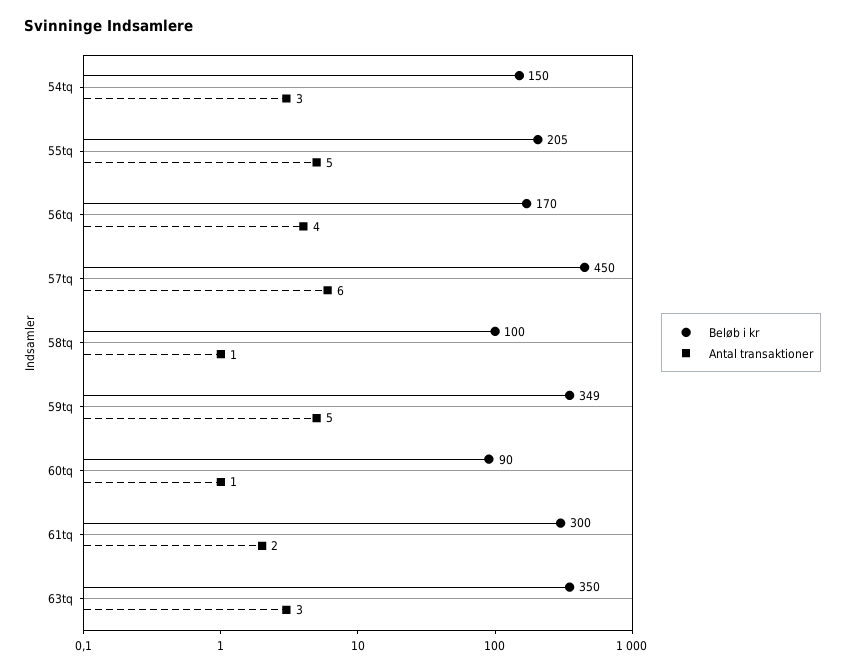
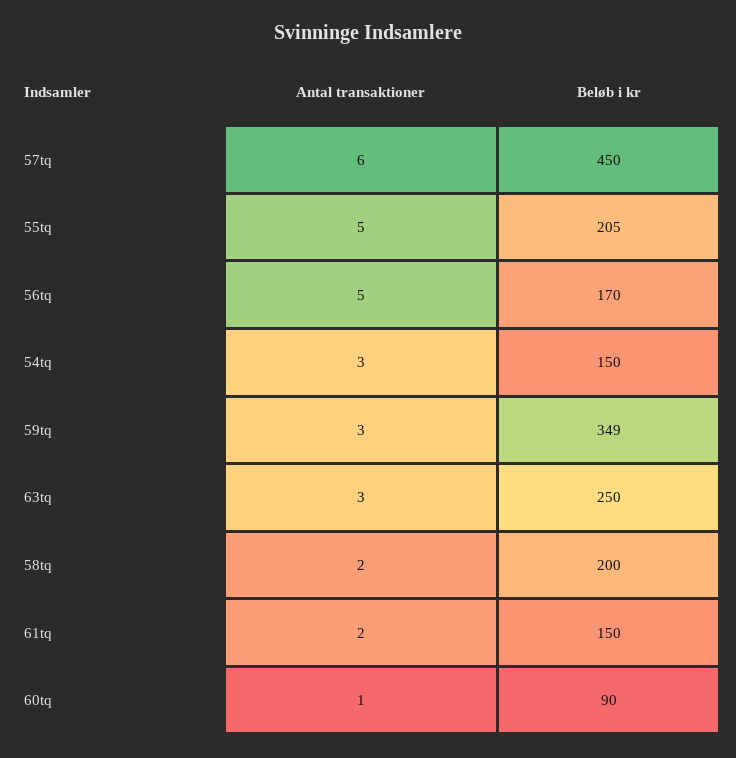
  {
    "Beløb i kr": {
      "54tq": 150,
      "55tq": 205,
      "56tq": 170,
      "57tq": 450,
-     "58tq": 100,
+     "58tq": 200,
      "59tq": 349,
      "60tq": 90,
-     "61tq": 300,
+     "61tq": 150,
-     "63tq": 350
+     "63tq": 250
    },
    "Antal transaktioner": {
      "54tq": 3,
      "55tq": 5,
-     "56tq": 4,
+     "56tq": 5,
      "57tq": 6,
-     "58tq": 1,
+     "58tq": 2,
-     "59tq": 5,
+     "59tq": 3,
      "60tq": 1,
      "61tq": 2,
      "63tq": 3
    }
  }

